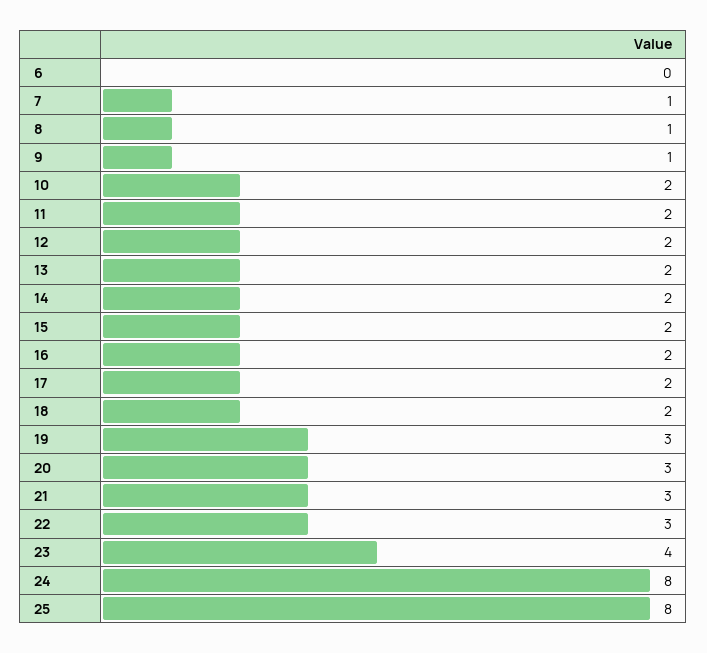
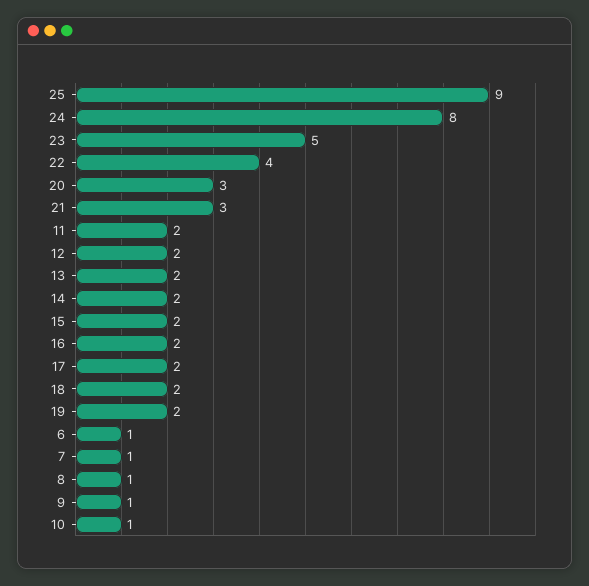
  {
-   "6": 0,
+   "6": 1,
    "7": 1,
    "8": 1,
    "9": 1,
-   "10": 2,
+   "10": 1,
    "11": 2,
    "12": 2,
    "13": 2,
    "14": 2,
    "15": 2,
    "16": 2,
    "17": 2,
    "18": 2,
-   "19": 3,
+   "19": 2,
    "20": 3,
    "21": 3,
-   "22": 3,
+   "22": 4,
-   "23": 4,
+   "23": 5,
    "24": 8,
-   "25": 8
+   "25": 9
  }

